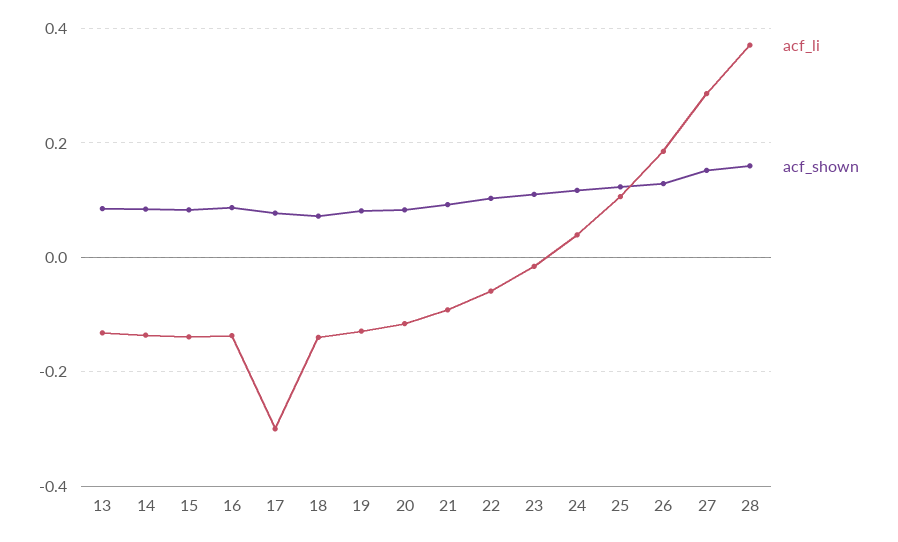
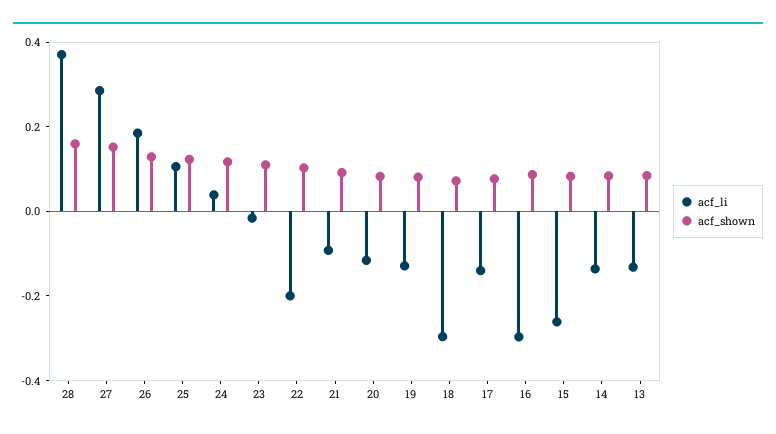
  {
    "acf_li": {
      "13": -0.14,
      "14": -0.14,
-     "15": -0.14,
+     "15": -0.25,
-     "16": -0.14,
+     "16": -0.3,
-     "17": -0.3,
+     "17": -0.15,
-     "18": -0.14,
+     "18": -0.3,
      "19": -0.12,
      "20": -0.12,
      "21": -0.1,
-     "22": -0.06,
+     "22": -0.2,
      "23": -0.02,
      "24": 0.04,
      "25": 0.1,
      "26": 0.18,
      "27": 0.28,
      "28": 0.38
    },
    "acf_shown": {
      "13": 0.08,
      "14": 0.08,
      "15": 0.08,
      "16": 0.08,
      "17": 0.08,
      "18": 0.08,
      "19": 0.08,
      "20": 0.08,
      "21": 0.1,
      "22": 0.1,
      "23": 0.12,
      "24": 0.12,
      "25": 0.12,
      "26": 0.12,
      "27": 0.16,
      "28": 0.16
    }
  }

